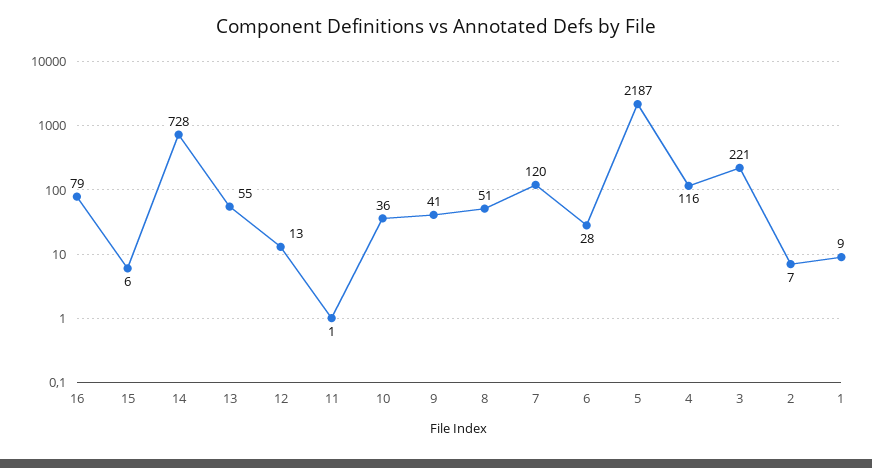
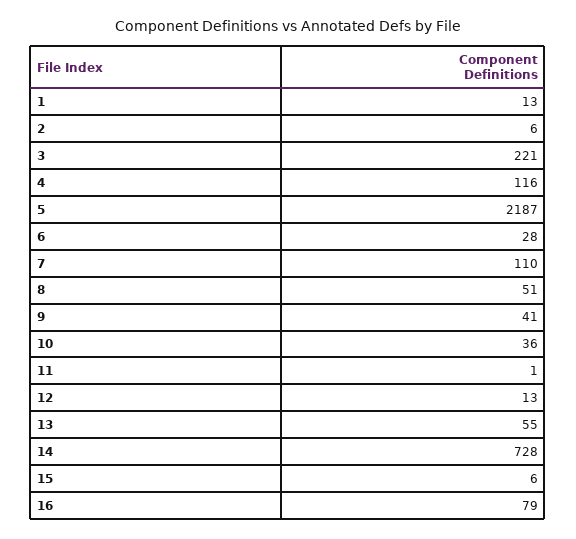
  {
    "16": 79,
    "15": 6,
    "14": 728,
    "13": 55,
    "12": 13,
    "11": 1,
    "10": 36,
    "9": 41,
    "8": 51,
-   "7": 120,
+   "7": 110,
    "6": 28,
    "5": 2187,
    "4": 116,
    "3": 221,
-   "2": 7,
+   "2": 6,
-   "1": 9
+   "1": 13
  }

